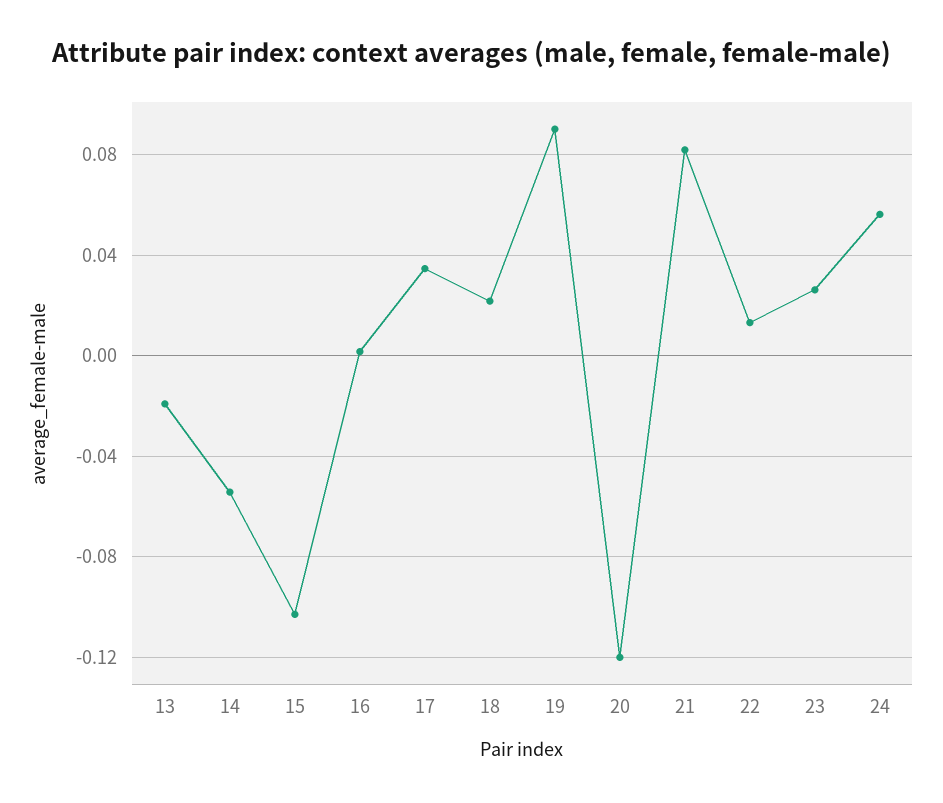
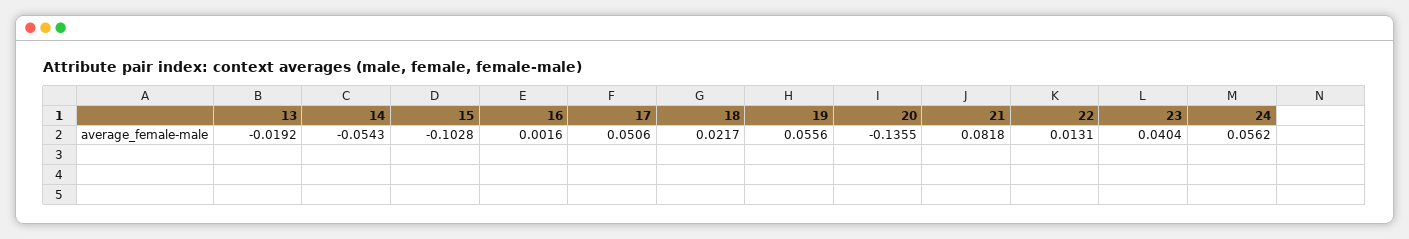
  {
    "13": -0.0192,
    "14": -0.0543,
    "15": -0.1028,
    "16": 0.0016,
-   "17": 0.035,
+   "17": 0.0506,
    "18": 0.0217,
-   "19": 0.09,
+   "19": 0.0556,
-   "20": -0.12,
+   "20": -0.1355,
    "21": 0.0818,
    "22": 0.0131,
-   "23": 0.025,
+   "23": 0.0404,
    "24": 0.0562
  }

